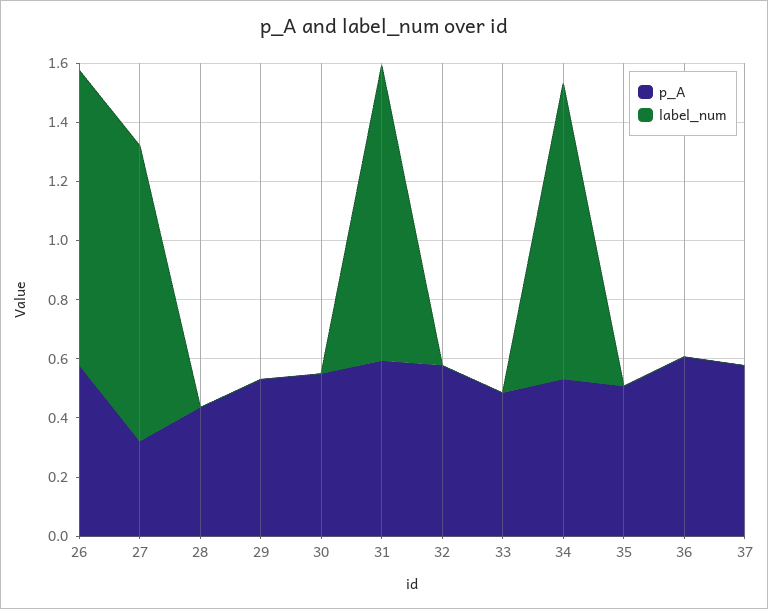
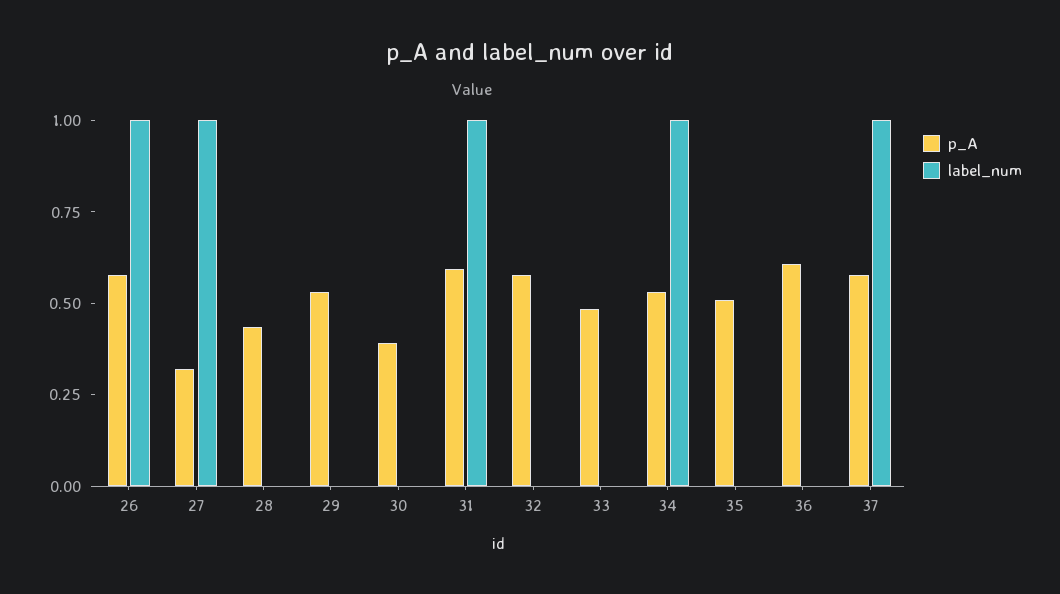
  {
    "p_A": {
      "26": 0.6,
      "27": 0.3,
      "28": 0.45,
      "29": 0.55,
-     "30": 0.55,
+     "30": 0.4,
      "31": 0.6,
      "32": 0.6,
      "33": 0.5,
      "34": 0.55,
      "35": 0.5,
      "36": 0.6,
      "37": 0.6
    },
    "label_num": {
      "26": 1,
      "27": 1,
      "28": 0,
      "29": 0,
      "30": 0,
      "31": 1,
      "32": 0,
      "33": 0,
      "34": 1,
      "35": 0,
      "36": 0,
-     "37": 0
+     "37": 1
    }
  }

